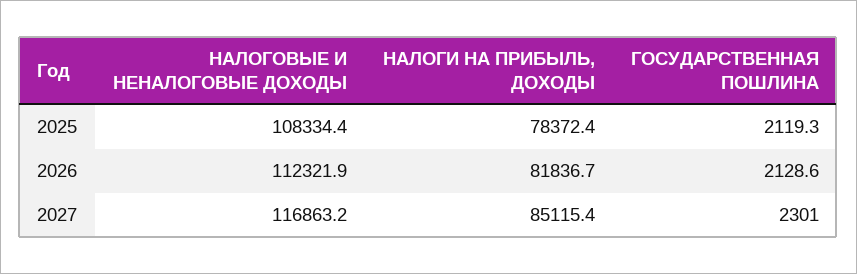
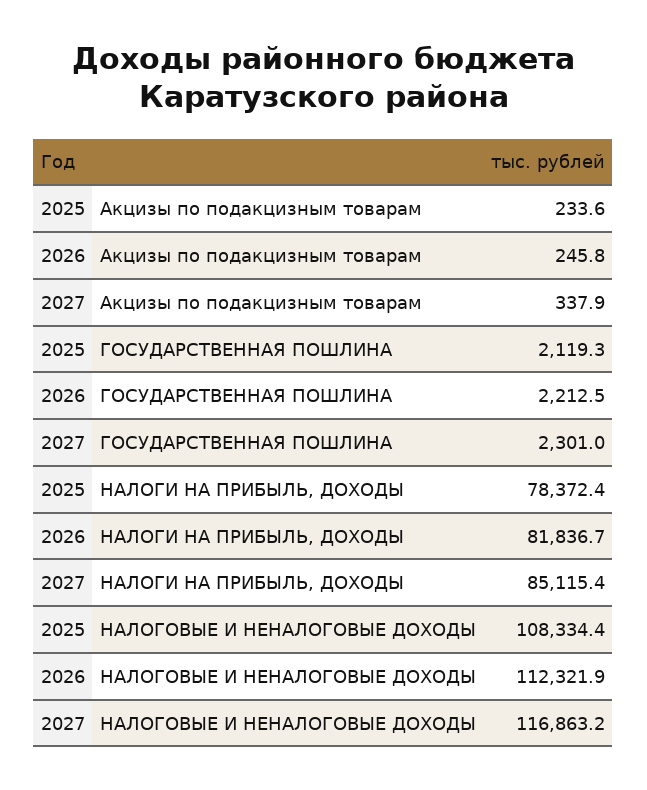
  {
    "НАЛОГОВЫЕ И НЕНАЛОГОВЫЕ ДОХОДЫ": {
      "2025": 108334.4,
      "2026": 112321.9,
      "2027": 116863.2
    },
    "НАЛОГИ НА ПРИБЫЛЬ, ДОХОДЫ": {
      "2025": 78372.4,
      "2026": 81836.7,
      "2027": 85115.4
    },
    "ГОСУДАРСТВЕННАЯ ПОШЛИНА": {
      "2025": 2119.3,
-     "2026": 2128.6,
+     "2026": 2212.5,
      "2027": 2301
-   }
+   },
+   "Акцизы по подакцизным товарам": {
+     "2025": 233.6,
+     "2026": 245.8,
+     "2027": 337.9
+   }
  }

